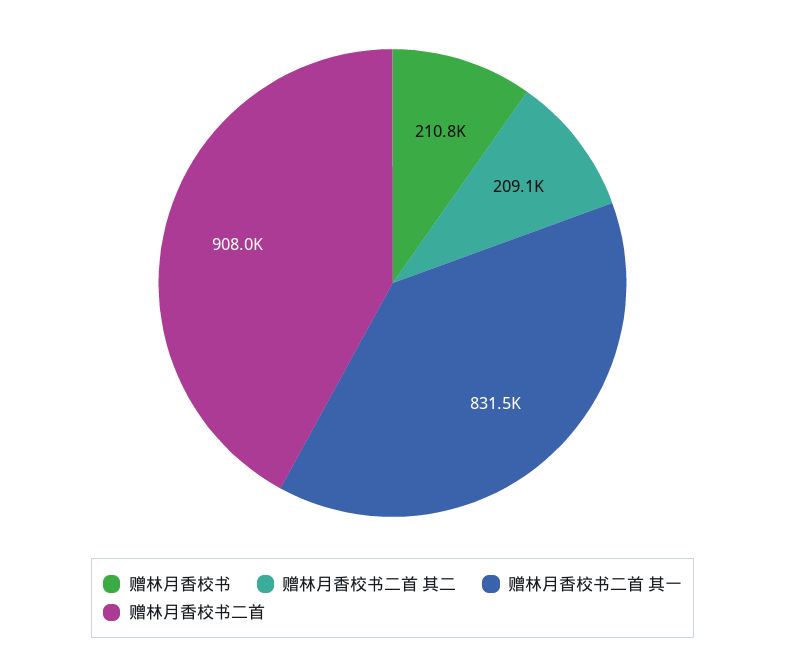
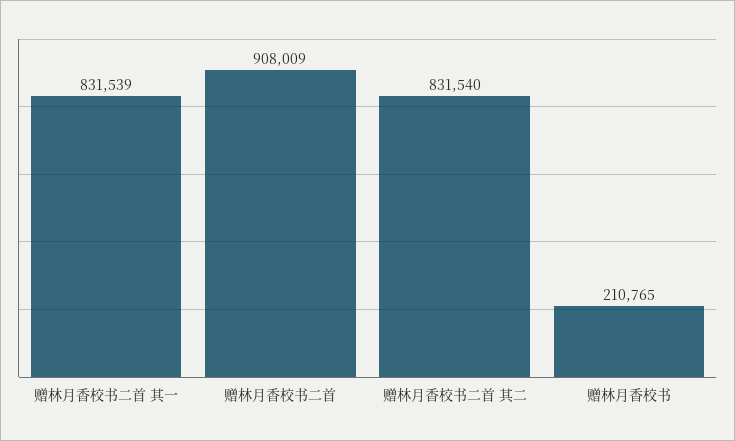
  {
    "赠林月香校书": 210765,
-   "赠林月香校书二首 其二": 209100,
+   "赠林月香校书二首 其二": 831540,
    "赠林月香校书二首 其一": 831539,
    "赠林月香校书二首": 908009
  }

